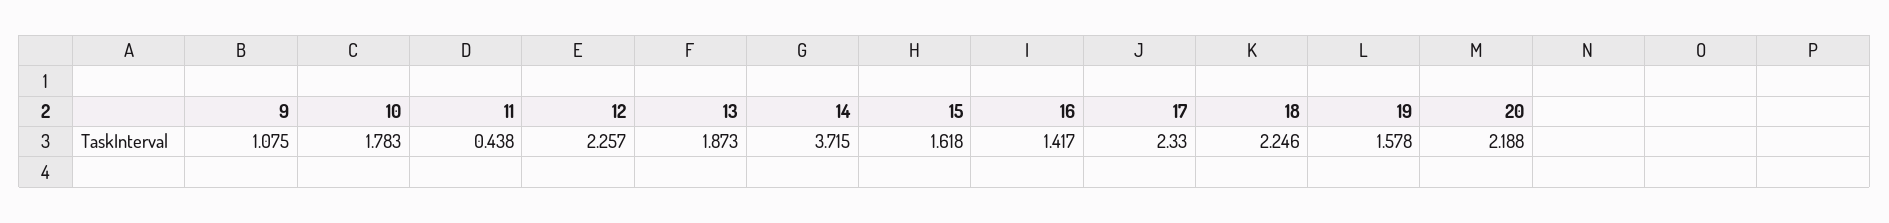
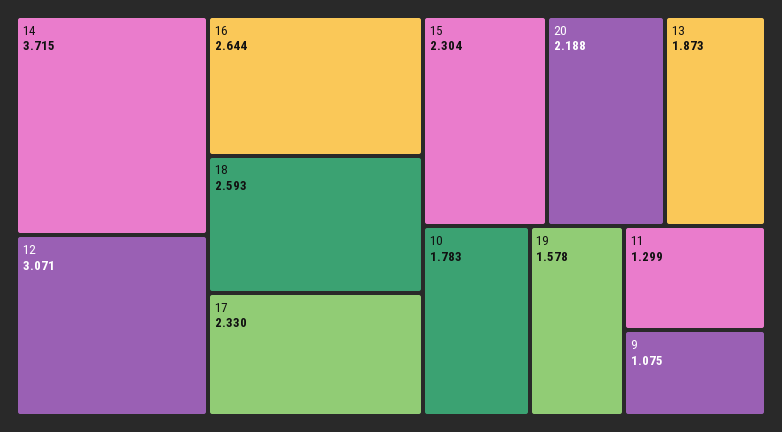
  {
    "9": 1.075,
    "10": 1.783,
-   "11": 0.438,
+   "11": 1.299,
-   "12": 2.257,
+   "12": 3.071,
    "13": 1.873,
    "14": 3.715,
-   "15": 1.618,
+   "15": 2.304,
-   "16": 1.417,
+   "16": 2.644,
    "17": 2.33,
-   "18": 2.246,
+   "18": 2.593,
    "19": 1.578,
    "20": 2.188
  }

